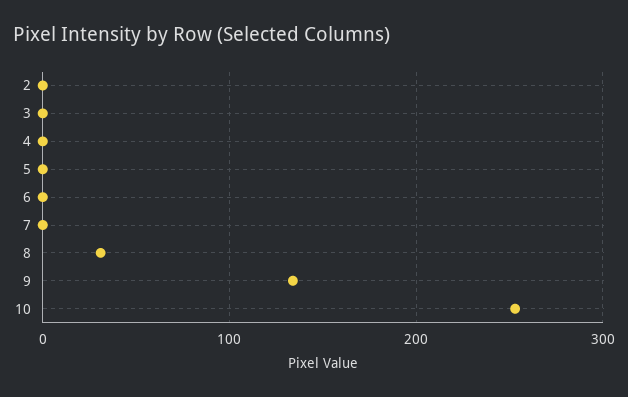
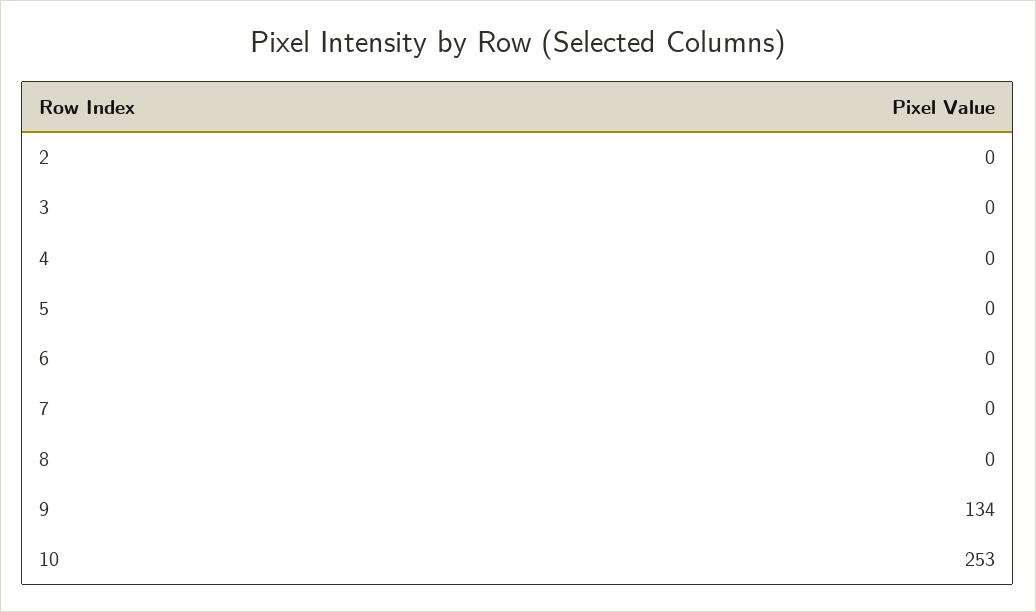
  {
    "2": 0,
    "3": 0,
    "4": 0,
    "5": 0,
    "6": 0,
    "7": 0,
-   "8": 30,
+   "8": 0,
    "9": 134,
    "10": 253
  }

